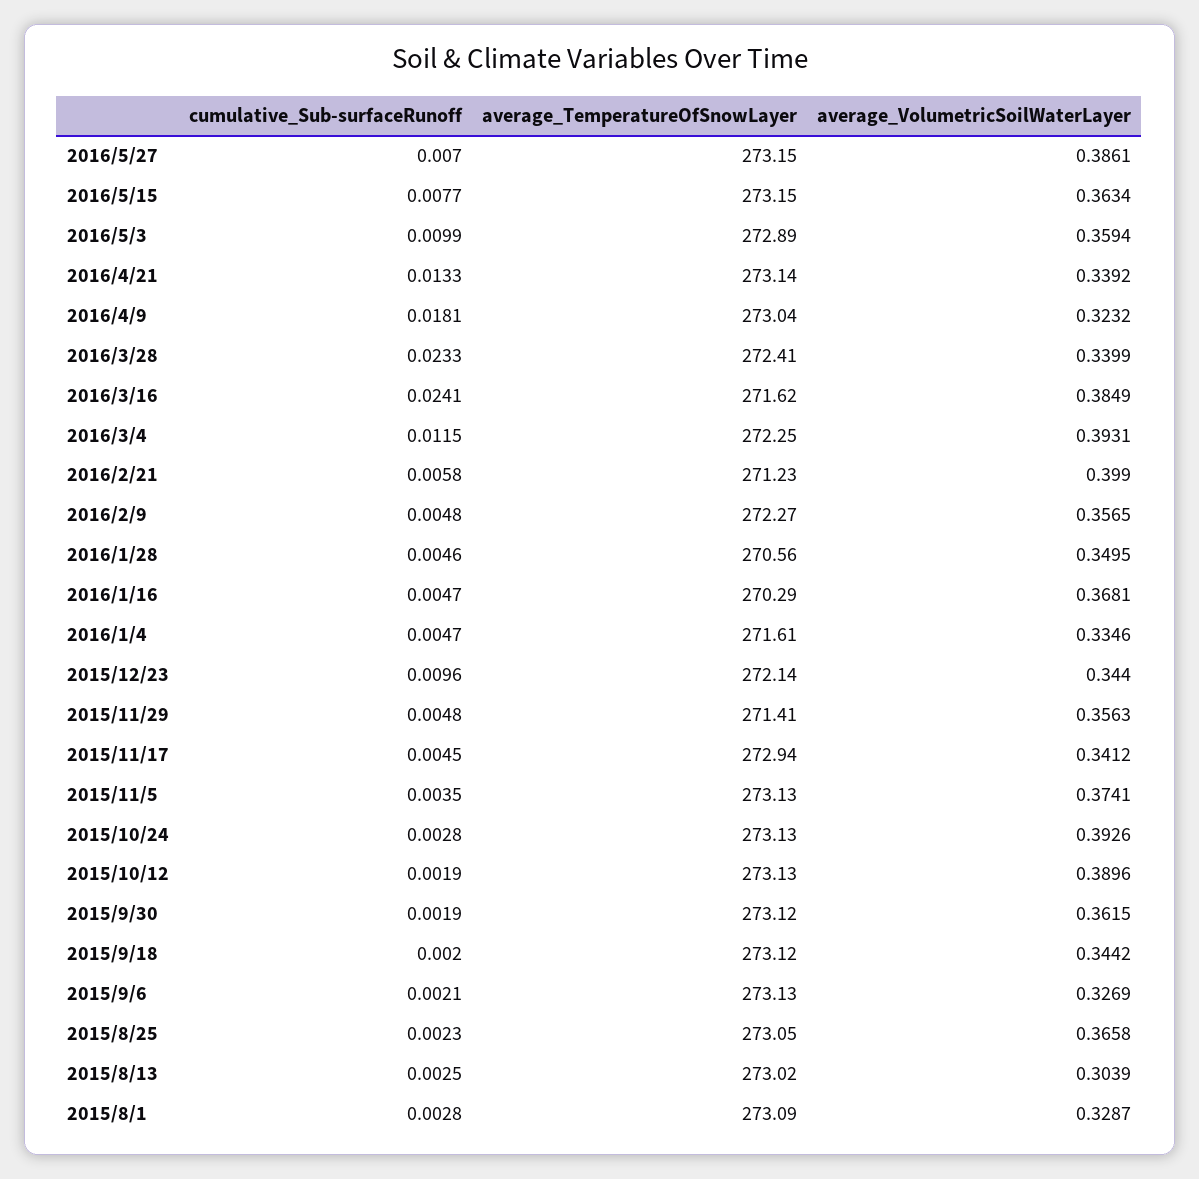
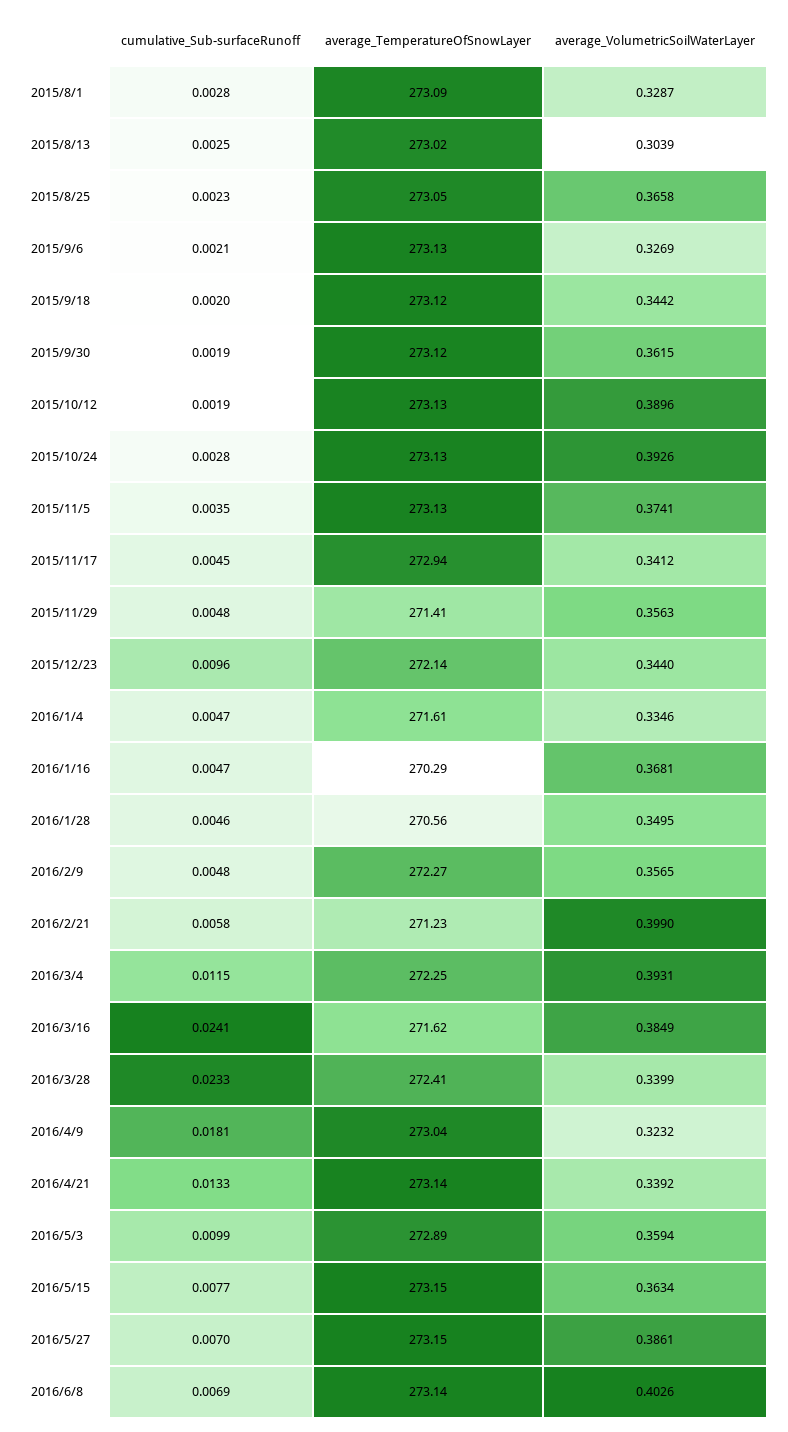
  {
    "cumulative_Sub-surfaceRunoff": {
      "2016/5/27": 0.007,
      "2016/5/15": 0.0077,
      "2016/5/3": 0.0099,
      "2016/4/21": 0.0133,
      "2016/4/9": 0.0181,
      "2016/3/28": 0.0233,
      "2016/3/16": 0.0241,
      "2016/3/4": 0.0115,
      "2016/2/21": 0.0058,
      "2016/2/9": 0.0048,
      "2016/1/28": 0.0046,
      "2016/1/16": 0.0047,
      "2016/1/4": 0.0047,
      "2015/12/23": 0.0096,
      "2015/11/29": 0.0048,
      "2015/11/17": 0.0045,
      "2015/11/5": 0.0035,
      "2015/10/24": 0.0028,
      "2015/10/12": 0.0019,
      "2015/9/30": 0.0019,
      "2015/9/18": 0.002,
      "2015/9/6": 0.0021,
      "2015/8/25": 0.0023,
      "2015/8/13": 0.0025,
-     "2015/8/1": 0.0028
+     "2015/8/1": 0.0028,
+     "2016/6/8": 0.0069
    },
    "average_TemperatureOfSnowLayer": {
      "2016/5/27": 273.15,
      "2016/5/15": 273.15,
      "2016/5/3": 272.89,
      "2016/4/21": 273.14,
      "2016/4/9": 273.04,
      "2016/3/28": 272.41,
      "2016/3/16": 271.62,
      "2016/3/4": 272.25,
      "2016/2/21": 271.23,
      "2016/2/9": 272.27,
      "2016/1/28": 270.56,
      "2016/1/16": 270.29,
      "2016/1/4": 271.61,
      "2015/12/23": 272.14,
      "2015/11/29": 271.41,
      "2015/11/17": 272.94,
      "2015/11/5": 273.13,
      "2015/10/24": 273.13,
      "2015/10/12": 273.13,
      "2015/9/30": 273.12,
      "2015/9/18": 273.12,
      "2015/9/6": 273.13,
      "2015/8/25": 273.05,
      "2015/8/13": 273.02,
-     "2015/8/1": 273.09
+     "2015/8/1": 273.09,
+     "2016/6/8": 273.14
    },
    "average_VolumetricSoilWaterLayer": {
      "2016/5/27": 0.3861,
      "2016/5/15": 0.3634,
      "2016/5/3": 0.3594,
      "2016/4/21": 0.3392,
      "2016/4/9": 0.3232,
      "2016/3/28": 0.3399,
      "2016/3/16": 0.3849,
      "2016/3/4": 0.3931,
      "2016/2/21": 0.399,
      "2016/2/9": 0.3565,
      "2016/1/28": 0.3495,
      "2016/1/16": 0.3681,
      "2016/1/4": 0.3346,
      "2015/12/23": 0.344,
      "2015/11/29": 0.3563,
      "2015/11/17": 0.3412,
      "2015/11/5": 0.3741,
      "2015/10/24": 0.3926,
      "2015/10/12": 0.3896,
      "2015/9/30": 0.3615,
      "2015/9/18": 0.3442,
      "2015/9/6": 0.3269,
      "2015/8/25": 0.3658,
      "2015/8/13": 0.3039,
-     "2015/8/1": 0.3287
+     "2015/8/1": 0.3287,
+     "2016/6/8": 0.4026
    }
  }

